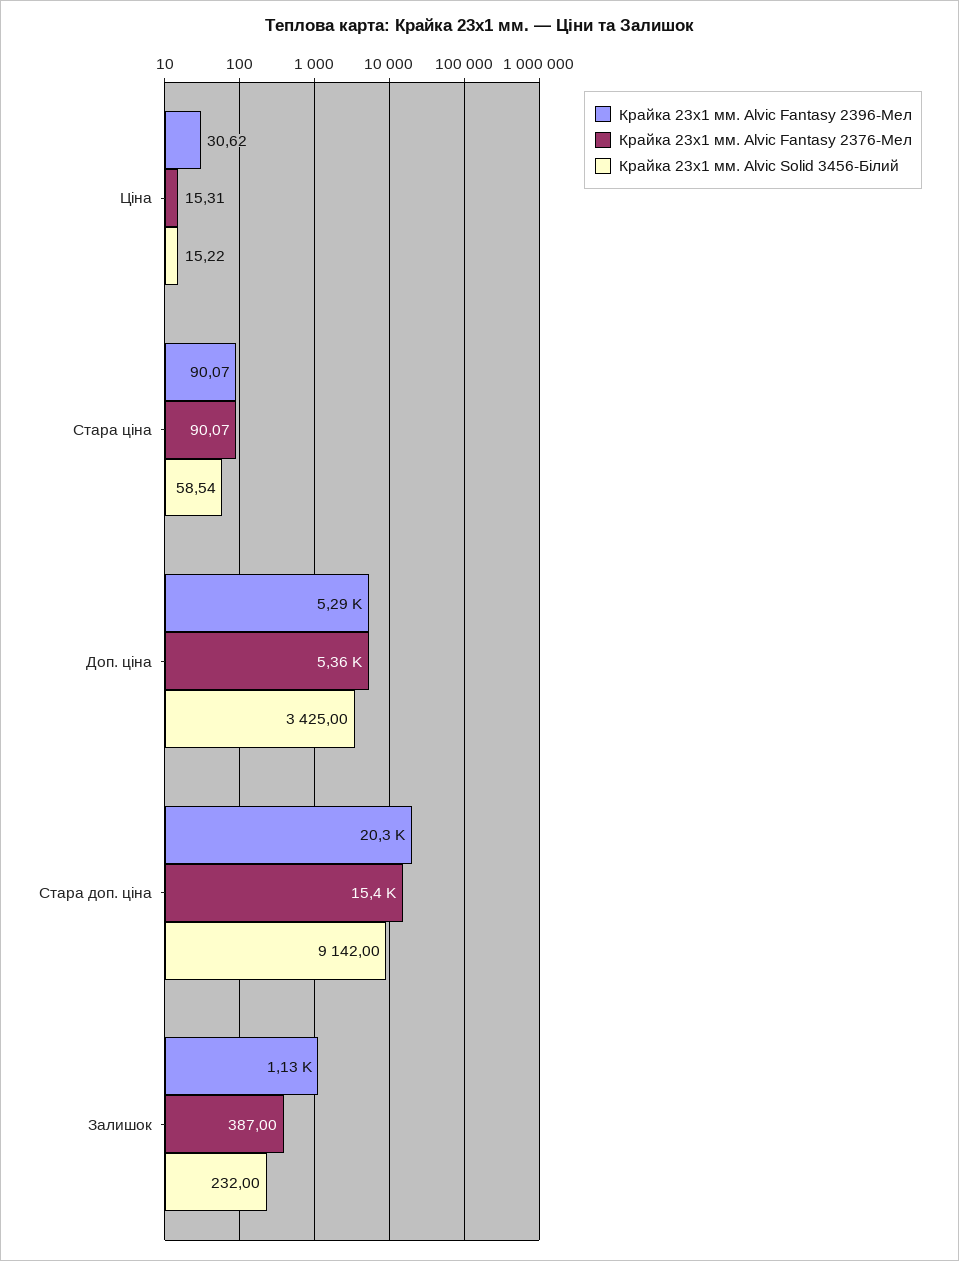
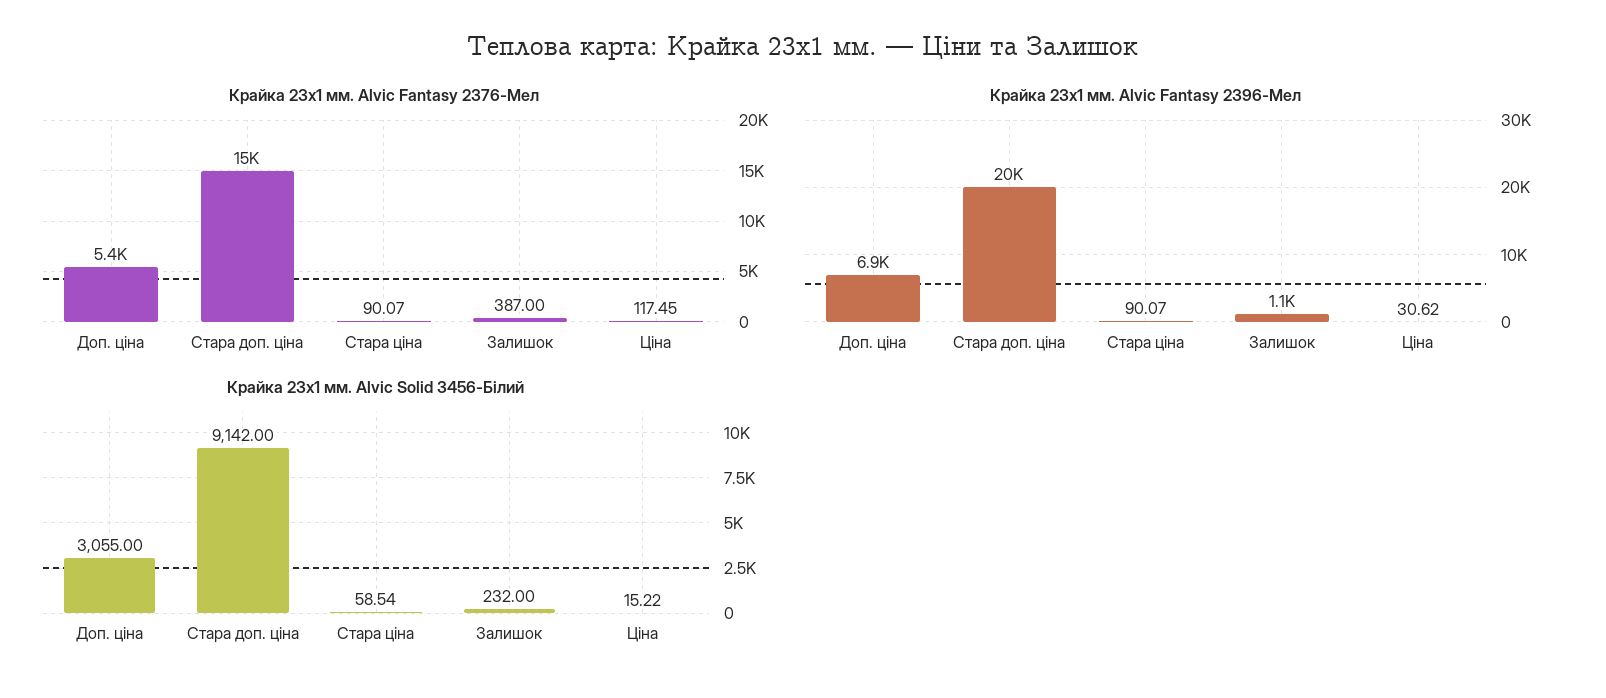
  {
    "Крайка 23x1 мм. Alvic Fantasy 2396-Мел": {
      "Ціна": 30.62,
      "Стара ціна": 90.07,
-     "Доп. ціна": 5290,
+     "Доп. ціна": 6900,
      "Стара доп. ціна": 20300,
      "Залишок": 1130
    },
    "Крайка 23x1 мм. Alvic Fantasy 2376-Мел": {
-     "Ціна": 15.31,
+     "Ціна": 117.45,
      "Стара ціна": 90.07,
      "Доп. ціна": 5360,
      "Стара доп. ціна": 15400,
      "Залишок": 387
    },
    "Крайка 23x1 мм. Alvic Solid 3456-Білий": {
      "Ціна": 15.22,
      "Стара ціна": 58.54,
-     "Доп. ціна": 3425,
+     "Доп. ціна": 3055,
      "Стара доп. ціна": 9142,
      "Залишок": 232
    }
  }

